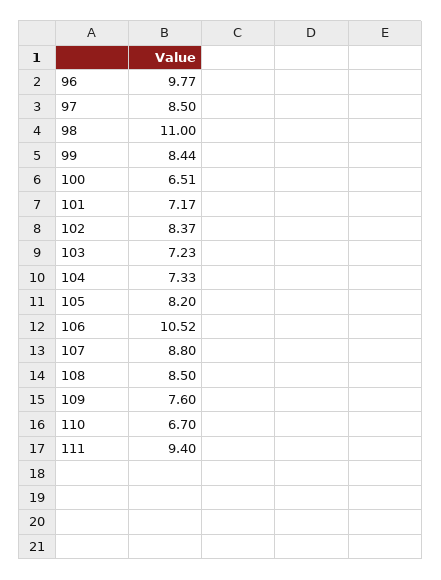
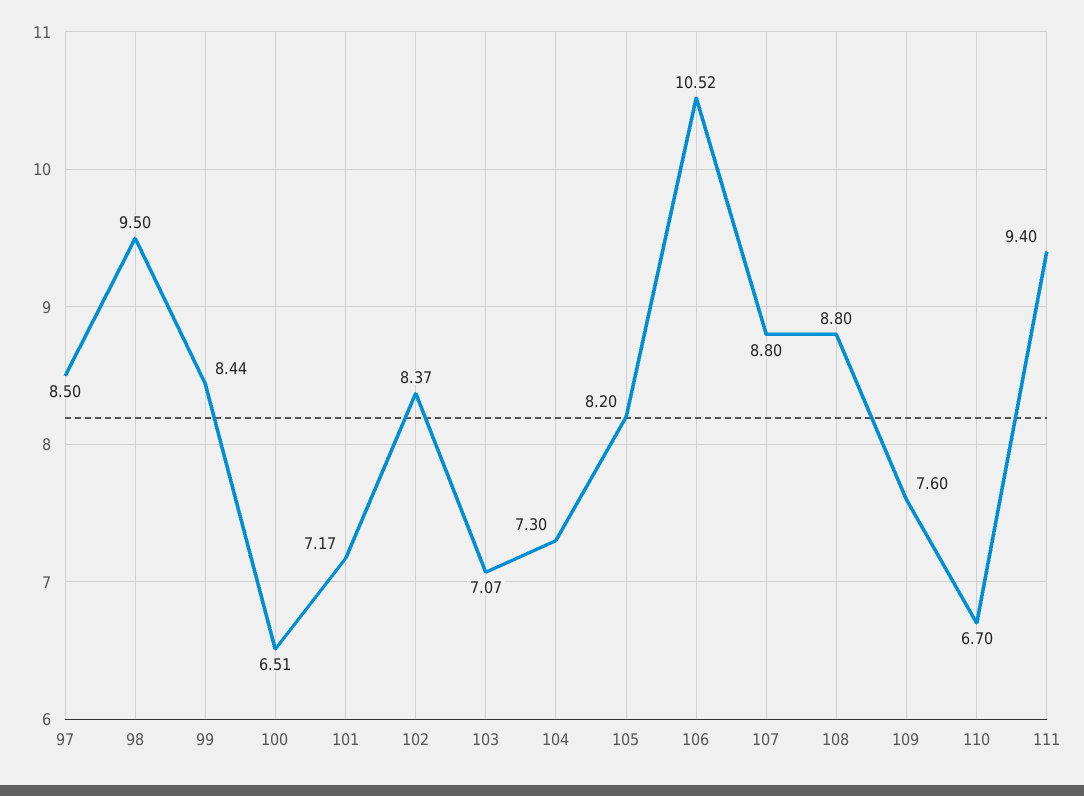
  {
-   "96": 9.77,
    "97": 8.5,
-   "98": 11,
+   "98": 9.5,
    "99": 8.44,
    "100": 6.51,
    "101": 7.17,
    "102": 8.37,
-   "103": 7.23,
+   "103": 7.07,
-   "104": 7.33,
+   "104": 7.3,
    "105": 8.2,
    "106": 10.52,
    "107": 8.8,
-   "108": 8.5,
+   "108": 8.8,
    "109": 7.6,
    "110": 6.7,
    "111": 9.4
  }

